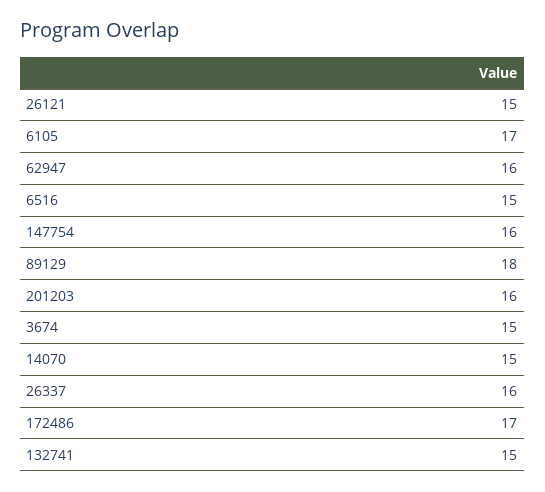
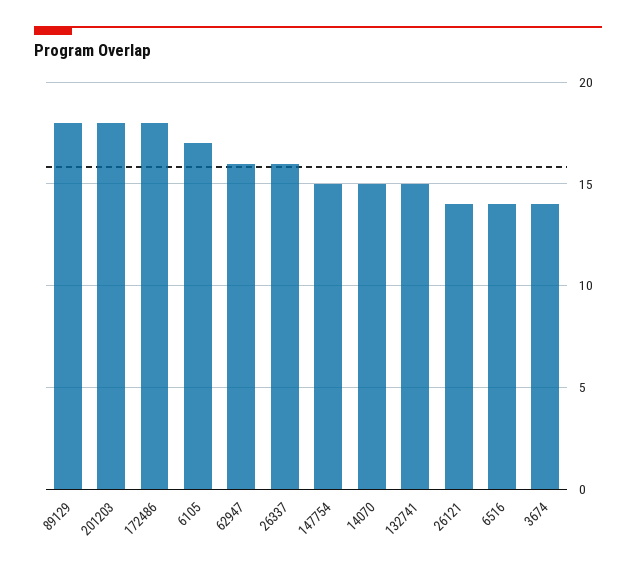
  {
-   "26121": 15,
+   "26121": 14,
    "6105": 17,
    "62947": 16,
-   "6516": 15,
+   "6516": 14,
-   "147754": 16,
+   "147754": 15,
    "89129": 18,
-   "201203": 16,
+   "201203": 18,
-   "3674": 15,
+   "3674": 14,
    "14070": 15,
    "26337": 16,
-   "172486": 17,
+   "172486": 18,
    "132741": 15
  }

